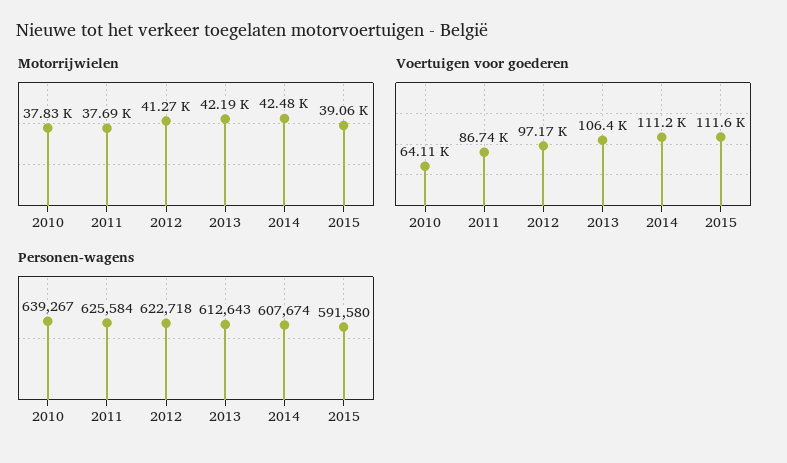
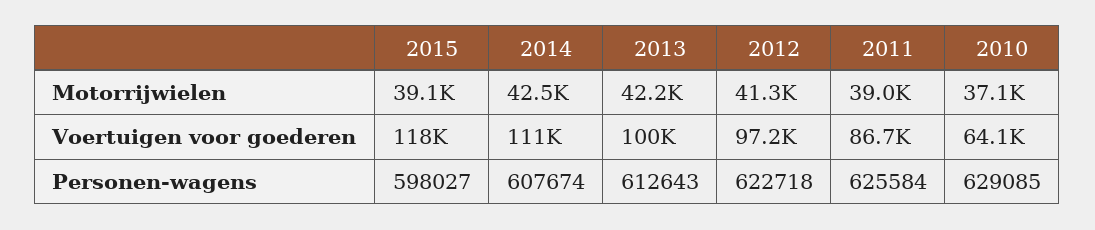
  {
    "Motorrijwielen": {
-     "2010": 37830,
+     "2010": 37100,
-     "2011": 37690,
+     "2011": 39000,
      "2012": 41270,
      "2013": 42190,
      "2014": 42480,
      "2015": 39060
    },
    "Voertuigen voor goederen": {
      "2010": 64110,
      "2011": 86740,
      "2012": 97170,
-     "2013": 106400,
+     "2013": 100000,
      "2014": 111200,
-     "2015": 111600
+     "2015": 118000
    },
    "Personen-wagens": {
-     "2010": 639267,
+     "2010": 629085,
      "2011": 625584,
      "2012": 622718,
      "2013": 612643,
      "2014": 607674,
-     "2015": 591580
+     "2015": 598027
    }
  }

